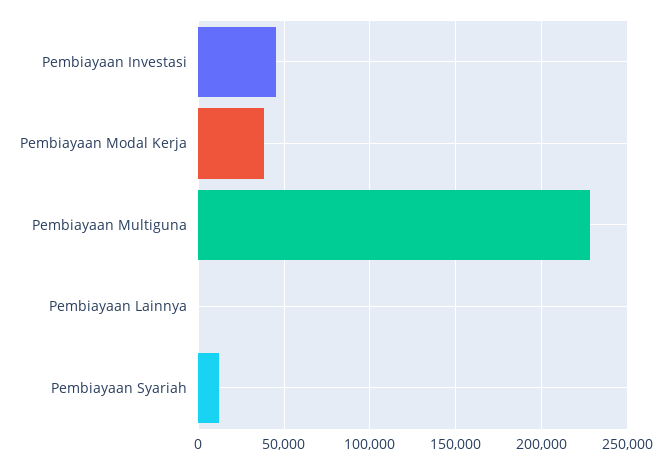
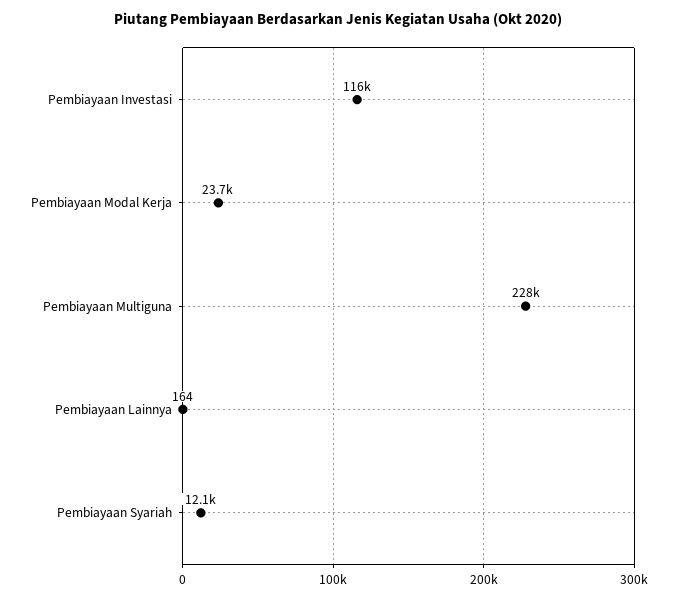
  {
-   "Pembiayaan Investasi": 45000,
+   "Pembiayaan Investasi": 116000,
-   "Pembiayaan Modal Kerja": 40000,
+   "Pembiayaan Modal Kerja": 23700,
    "Pembiayaan Multiguna": 228000,
    "Pembiayaan Lainnya": 164,
    "Pembiayaan Syariah": 12100
  }

